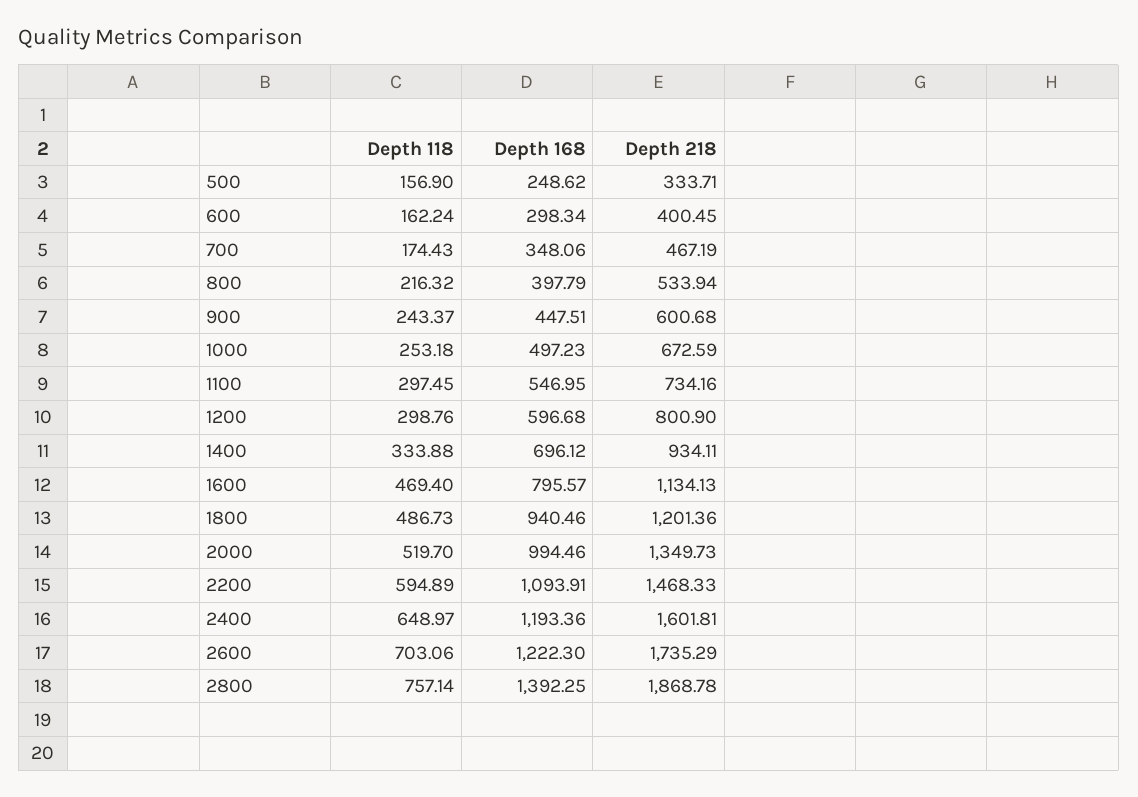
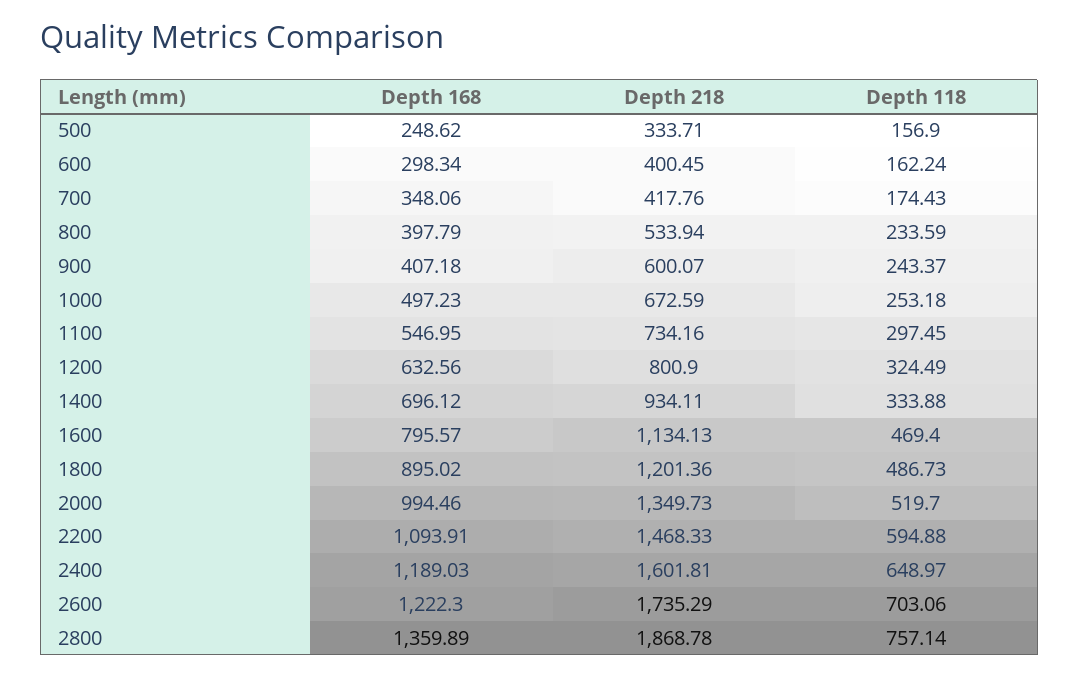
  {
    "Depth 118": {
      "500": 156.9,
      "600": 162.24,
      "700": 174.43,
-     "800": 216.32,
+     "800": 233.59,
      "900": 243.37,
      "1000": 253.18,
      "1100": 297.45,
-     "1200": 298.76,
+     "1200": 324.49,
      "1400": 333.88,
      "1600": 469.4,
      "1800": 486.73,
      "2000": 519.7,
-     "2200": 594.89,
+     "2200": 594.88,
      "2400": 648.97,
      "2600": 703.06,
      "2800": 757.14
    },
    "Depth 168": {
      "500": 248.62,
      "600": 298.34,
      "700": 348.06,
      "800": 397.79,
-     "900": 447.51,
+     "900": 407.18,
      "1000": 497.23,
      "1100": 546.95,
-     "1200": 596.68,
+     "1200": 632.56,
      "1400": 696.12,
      "1600": 795.57,
-     "1800": 940.46,
+     "1800": 895.02,
      "2000": 994.46,
      "2200": 1093.91,
-     "2400": 1193.36,
+     "2400": 1189.03,
      "2600": 1222.3,
-     "2800": 1392.25
+     "2800": 1359.89
    },
    "Depth 218": {
      "500": 333.71,
      "600": 400.45,
-     "700": 467.19,
+     "700": 417.76,
      "800": 533.94,
-     "900": 600.68,
+     "900": 600.07,
      "1000": 672.59,
      "1100": 734.16,
      "1200": 800.9,
      "1400": 934.11,
      "1600": 1134.13,
      "1800": 1201.36,
      "2000": 1349.73,
      "2200": 1468.33,
      "2400": 1601.81,
      "2600": 1735.29,
      "2800": 1868.78
    }
  }

